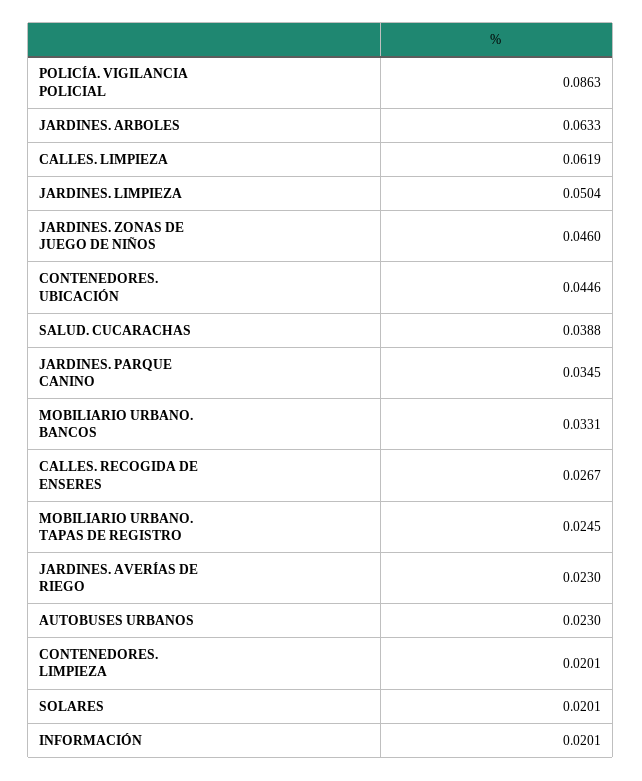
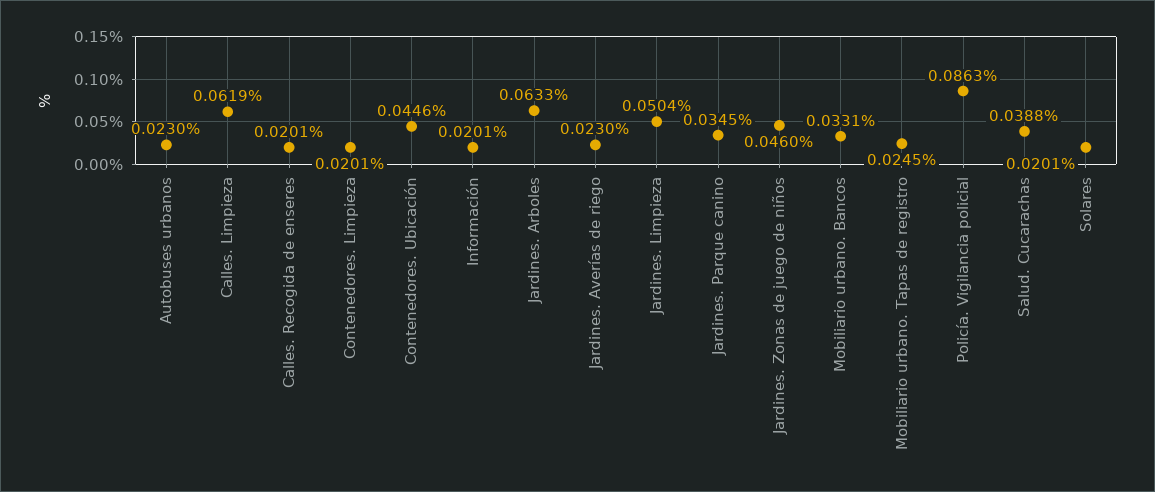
  {
    "POLICÍA. VIGILANCIA POLICIAL": 0.0863,
    "JARDINES. ARBOLES": 0.0633,
    "CALLES. LIMPIEZA": 0.0619,
    "JARDINES. LIMPIEZA": 0.0504,
    "JARDINES. ZONAS DE JUEGO DE NIÑOS": 0.046,
    "CONTENEDORES. UBICACIÓN": 0.0446,
    "SALUD. CUCARACHAS": 0.0388,
    "JARDINES. PARQUE CANINO": 0.0345,
    "MOBILIARIO URBANO. BANCOS": 0.0331,
-   "CALLES. RECOGIDA DE ENSERES": 0.0267,
+   "CALLES. RECOGIDA DE ENSERES": 0.0201,
    "MOBILIARIO URBANO. TAPAS DE REGISTRO": 0.0245,
    "JARDINES. AVERÍAS DE RIEGO": 0.023,
    "AUTOBUSES URBANOS": 0.023,
    "CONTENEDORES. LIMPIEZA": 0.0201,
    "SOLARES": 0.0201,
    "INFORMACIÓN": 0.0201
  }

